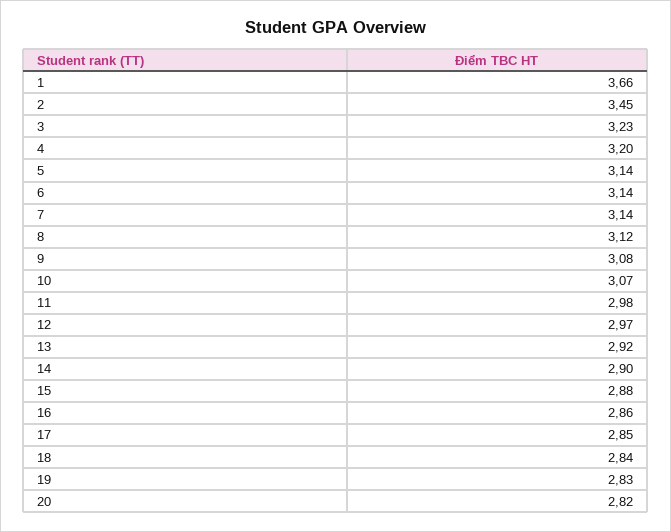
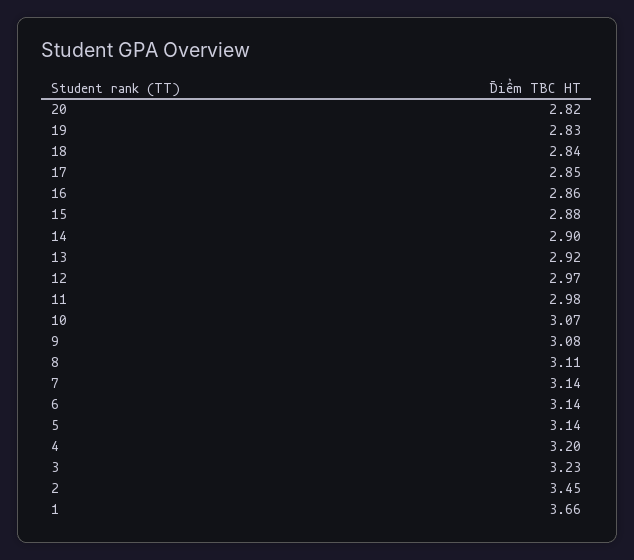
  {
    "1": 3.66,
    "2": 3.45,
    "3": 3.23,
    "4": 3.2,
    "5": 3.14,
    "6": 3.14,
    "7": 3.14,
-   "8": 3.12,
+   "8": 3.11,
    "9": 3.08,
    "10": 3.07,
    "11": 2.98,
    "12": 2.97,
    "13": 2.92,
    "14": 2.9,
    "15": 2.88,
    "16": 2.86,
    "17": 2.85,
    "18": 2.84,
    "19": 2.83,
    "20": 2.82
  }

